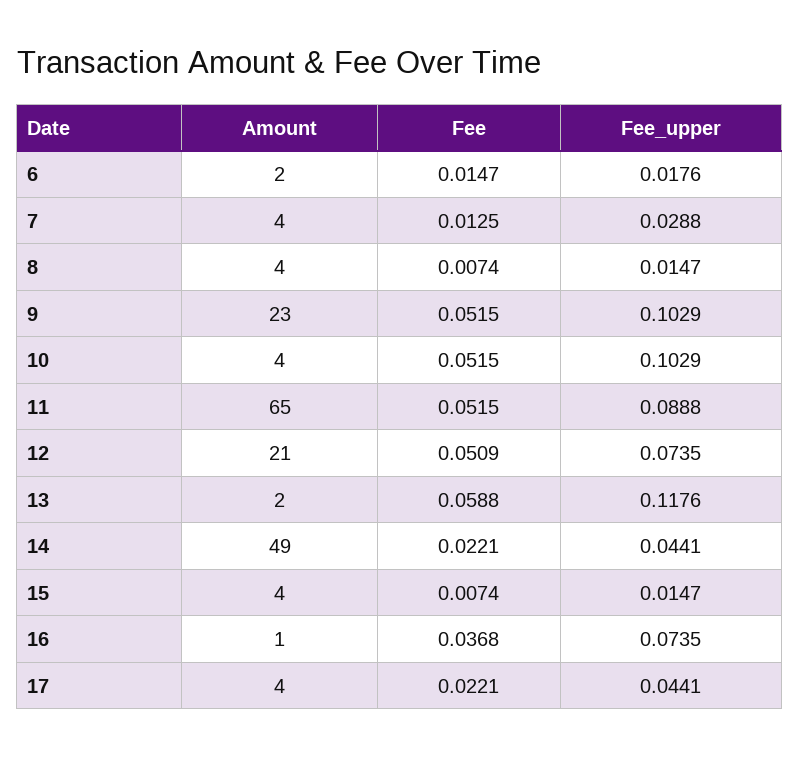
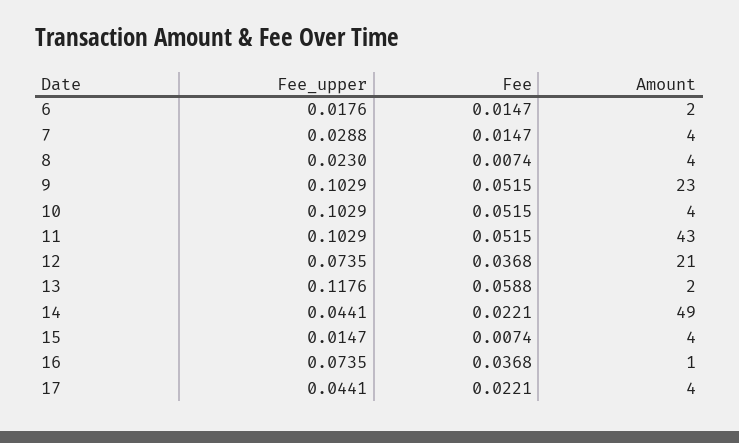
  {
    "Amount": {
      "6": 2,
      "7": 4,
      "8": 4,
      "9": 23,
      "10": 4,
-     "11": 65,
+     "11": 43,
      "12": 21,
      "13": 2,
      "14": 49,
      "15": 4,
      "16": 1,
      "17": 4
    },
    "Fee": {
      "6": 0.0147,
-     "7": 0.0125,
+     "7": 0.0147,
      "8": 0.0074,
      "9": 0.0515,
      "10": 0.0515,
      "11": 0.0515,
-     "12": 0.0509,
+     "12": 0.0368,
      "13": 0.0588,
      "14": 0.0221,
      "15": 0.0074,
      "16": 0.0368,
      "17": 0.0221
    },
    "Fee_upper": {
      "6": 0.0176,
      "7": 0.0288,
-     "8": 0.0147,
+     "8": 0.023,
      "9": 0.1029,
      "10": 0.1029,
-     "11": 0.0888,
+     "11": 0.1029,
      "12": 0.0735,
      "13": 0.1176,
      "14": 0.0441,
      "15": 0.0147,
      "16": 0.0735,
      "17": 0.0441
    }
  }

